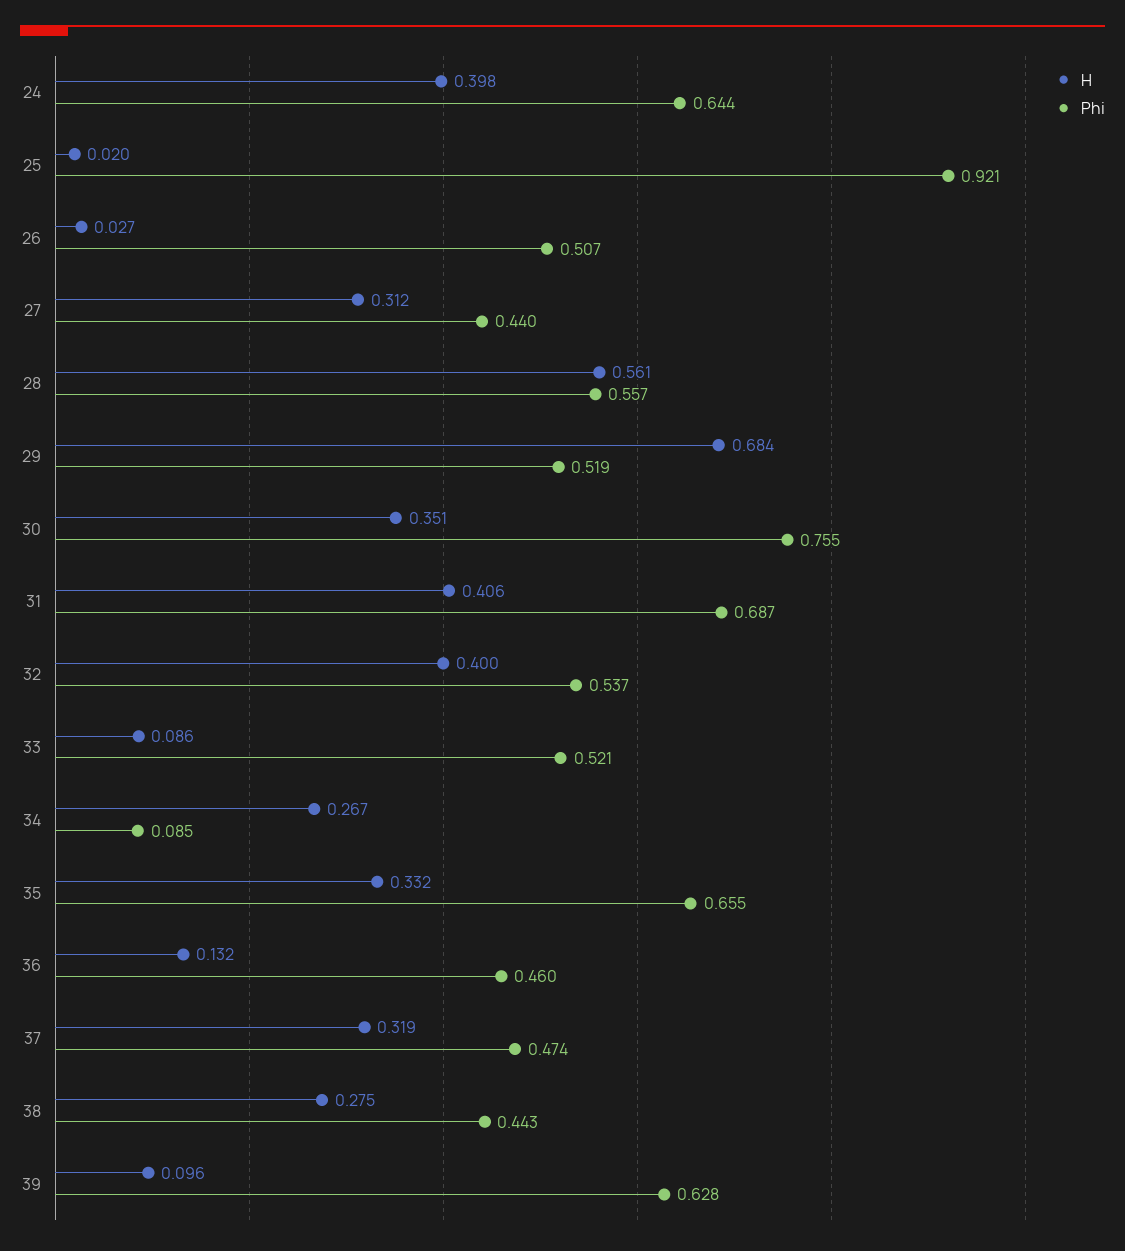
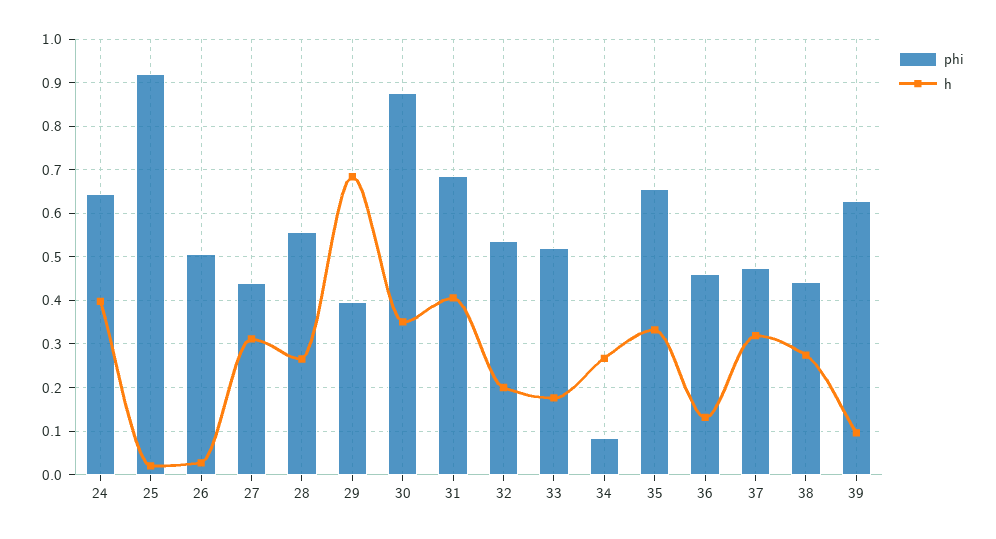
  {
    "H": {
      "24": 0.398,
      "25": 0.02,
      "26": 0.027,
      "27": 0.312,
-     "28": 0.561,
+     "28": 0.26,
      "29": 0.684,
      "30": 0.351,
      "31": 0.406,
-     "32": 0.4,
+     "32": 0.2,
-     "33": 0.086,
+     "33": 0.18,
      "34": 0.267,
      "35": 0.332,
      "36": 0.132,
      "37": 0.319,
      "38": 0.275,
      "39": 0.096
    },
    "Phi": {
      "24": 0.644,
      "25": 0.921,
      "26": 0.507,
      "27": 0.44,
      "28": 0.557,
-     "29": 0.519,
+     "29": 0.4,
-     "30": 0.755,
+     "30": 0.88,
      "31": 0.687,
      "32": 0.537,
      "33": 0.521,
      "34": 0.085,
      "35": 0.655,
      "36": 0.46,
      "37": 0.474,
      "38": 0.443,
      "39": 0.628
    }
  }

